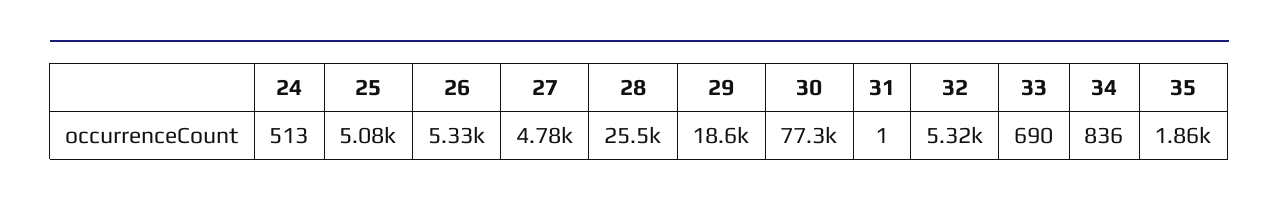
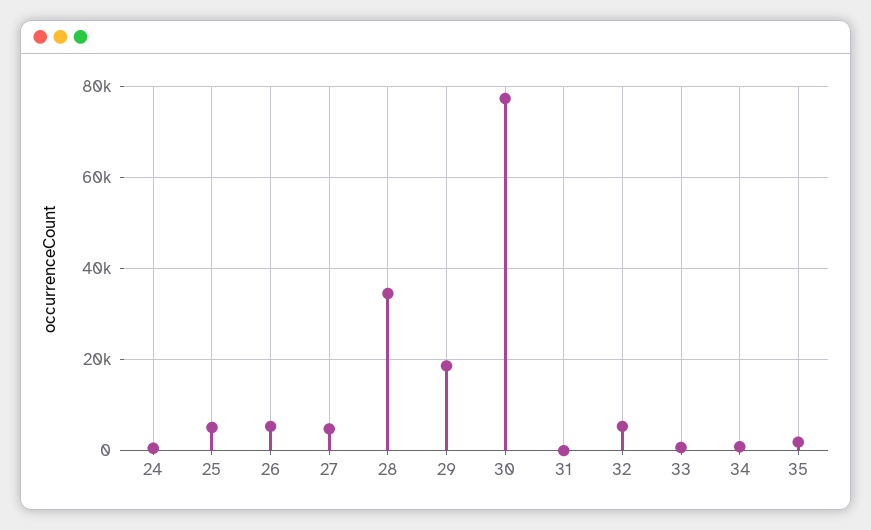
  {
    "24": 513,
    "25": 5080,
    "26": 5330,
    "27": 4780,
-   "28": 25500,
+   "28": 34000,
    "29": 18600,
    "30": 77300,
    "31": 1,
    "32": 5320,
    "33": 690,
    "34": 836,
    "35": 1860
  }

